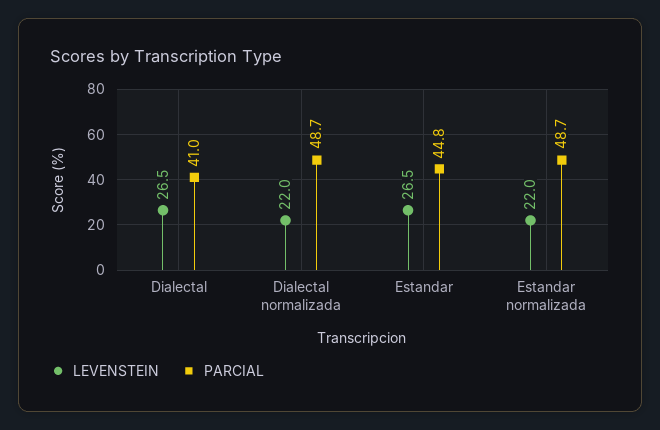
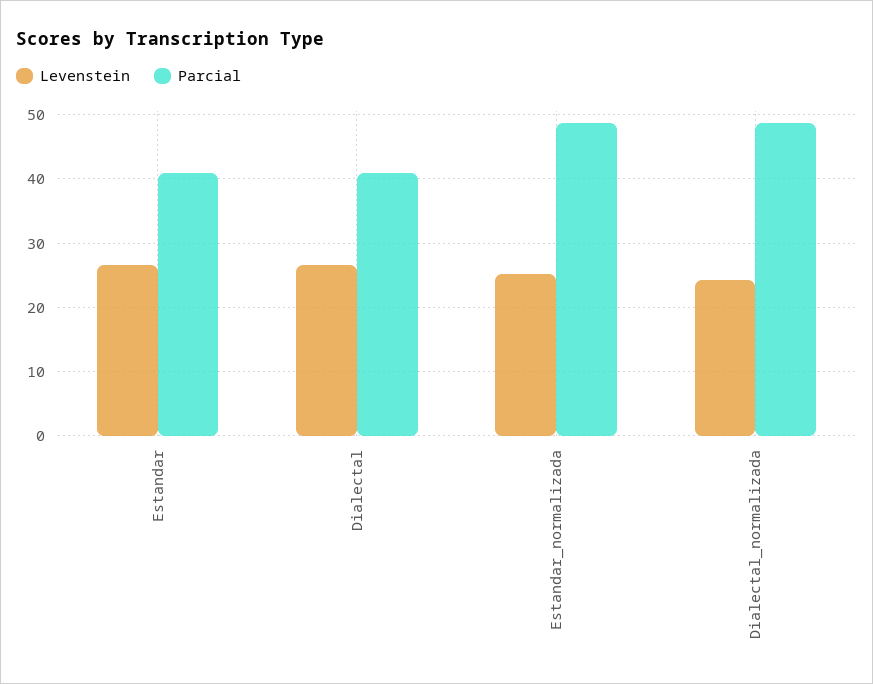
  {
    "LEVENSTEIN": {
      "Dialectal": 26.5,
-     "Dialectal normalizada": 22,
+     "Dialectal normalizada": 24,
      "Estandar": 26.5,
-     "Estandar normalizada": 22
+     "Estandar normalizada": 25
    },
    "PARCIAL": {
      "Dialectal": 41,
      "Dialectal normalizada": 48.7,
-     "Estandar": 44.8,
+     "Estandar": 41,
      "Estandar normalizada": 48.7
    }
  }

